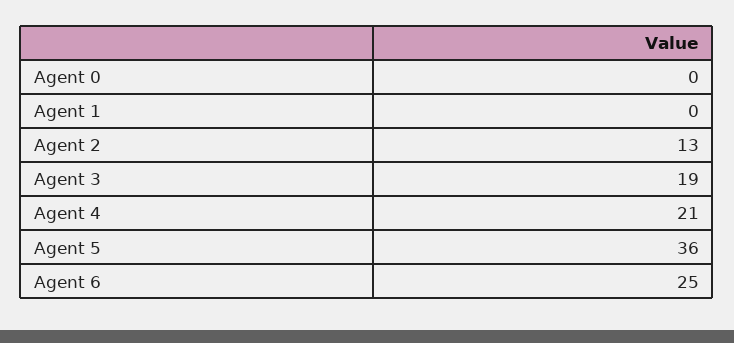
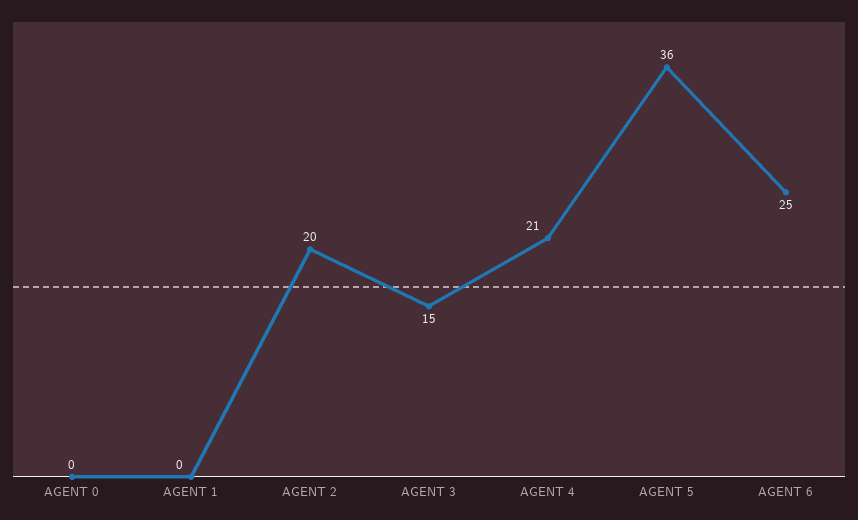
  {
    "Agent 0": 0,
    "Agent 1": 0,
-   "Agent 2": 13,
+   "Agent 2": 20,
-   "Agent 3": 19,
+   "Agent 3": 15,
    "Agent 4": 21,
    "Agent 5": 36,
    "Agent 6": 25
  }

